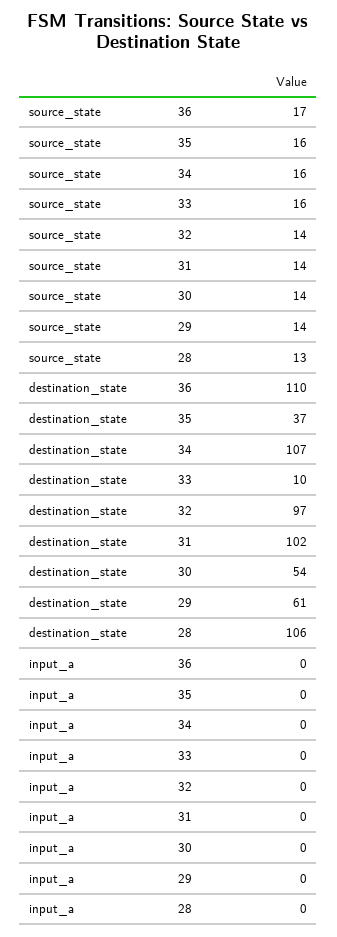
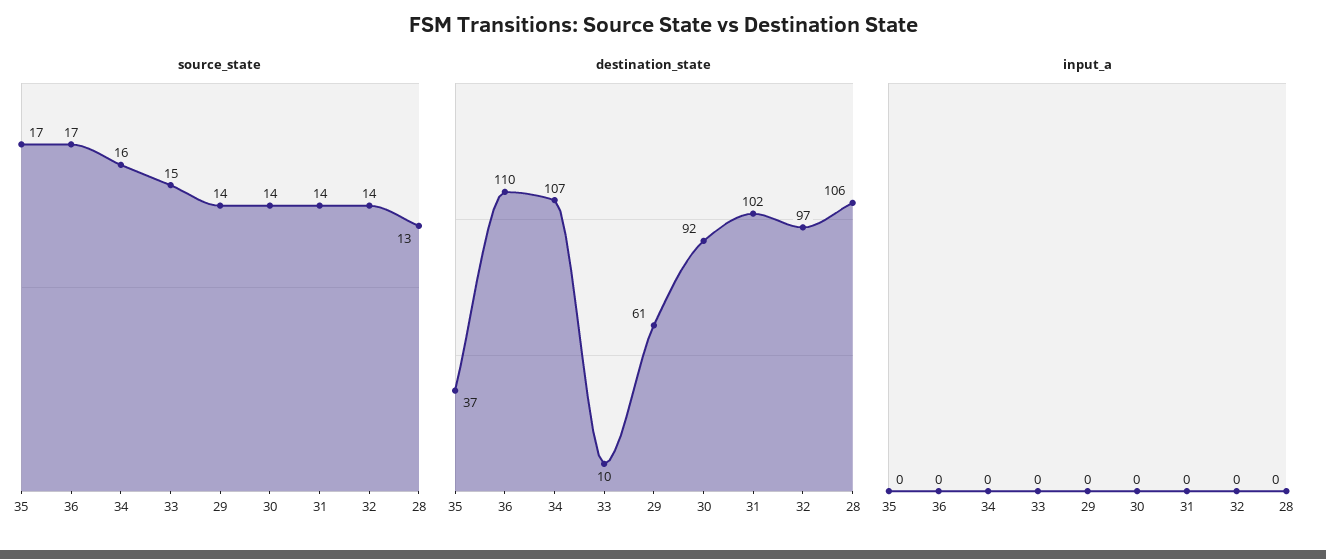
  {
    "source_state": {
      "36": 17,
-     "35": 16,
+     "35": 17,
      "34": 16,
-     "33": 16,
+     "33": 15,
      "32": 14,
      "31": 14,
      "30": 14,
      "29": 14,
      "28": 13
    },
    "destination_state": {
      "36": 110,
      "35": 37,
      "34": 107,
      "33": 10,
      "32": 97,
      "31": 102,
-     "30": 54,
+     "30": 92,
      "29": 61,
      "28": 106
    },
    "input_a": {
      "36": 0,
      "35": 0,
      "34": 0,
      "33": 0,
      "32": 0,
      "31": 0,
      "30": 0,
      "29": 0,
      "28": 0
    }
  }

